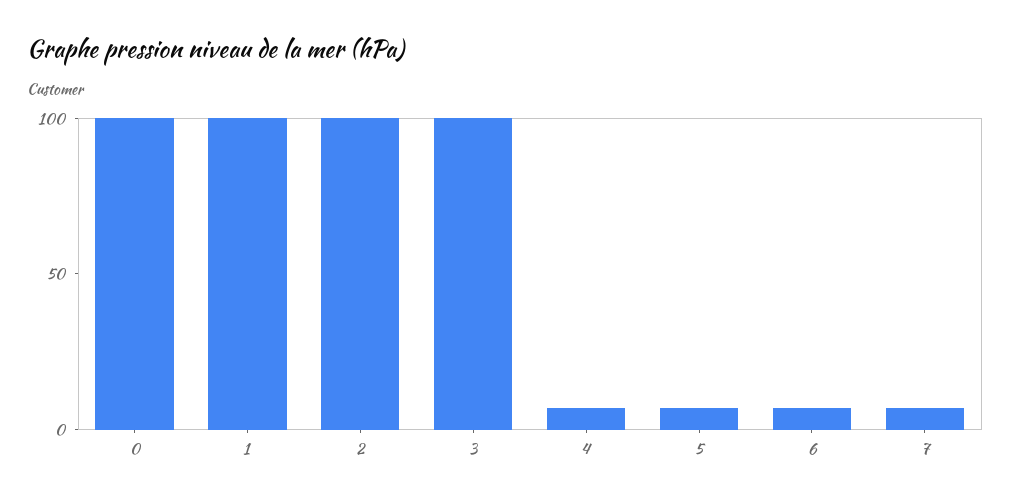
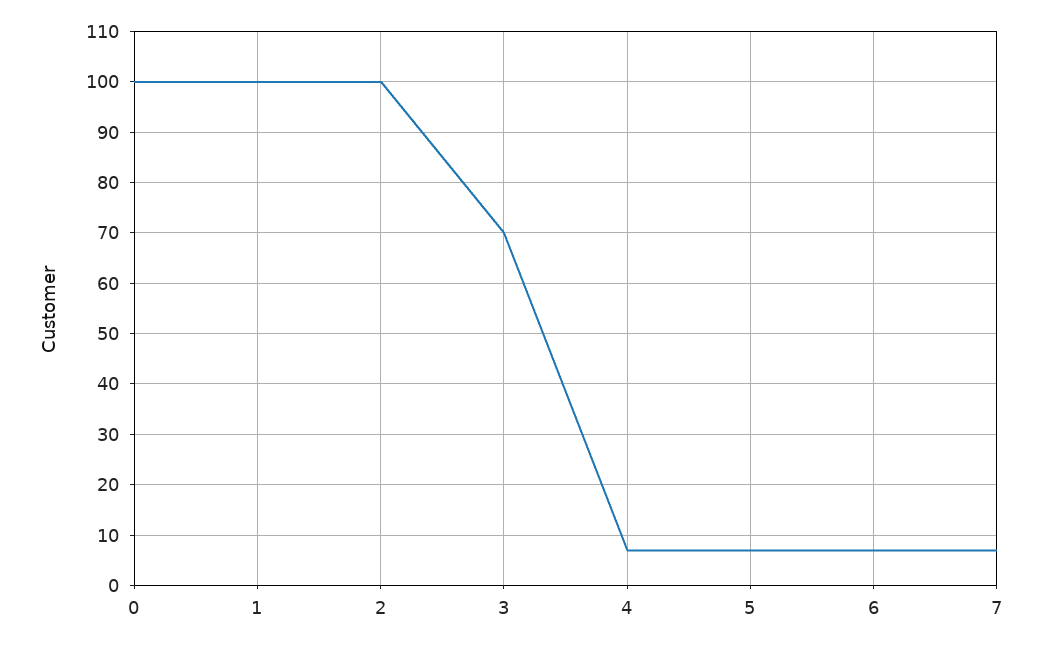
  {
    "0": 100,
    "1": 100,
    "2": 100,
-   "3": 100,
+   "3": 70,
    "4": 5,
    "5": 5,
    "6": 5,
    "7": 5
  }

